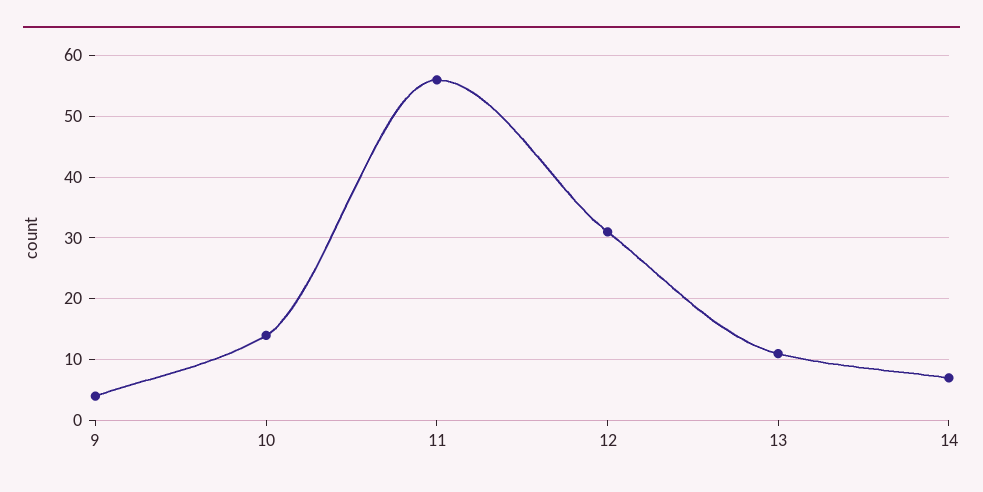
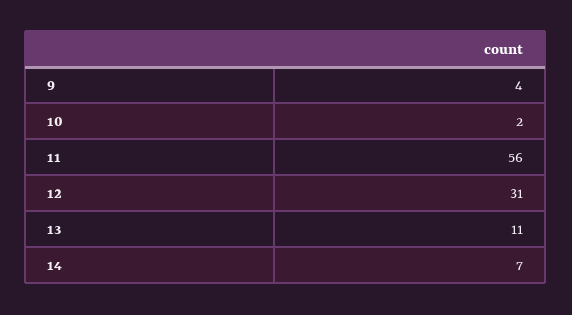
  {
    "9": 4,
-   "10": 14,
+   "10": 2,
    "11": 56,
    "12": 31,
    "13": 11,
    "14": 7
  }

